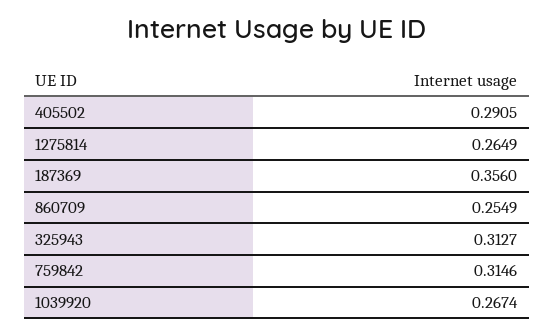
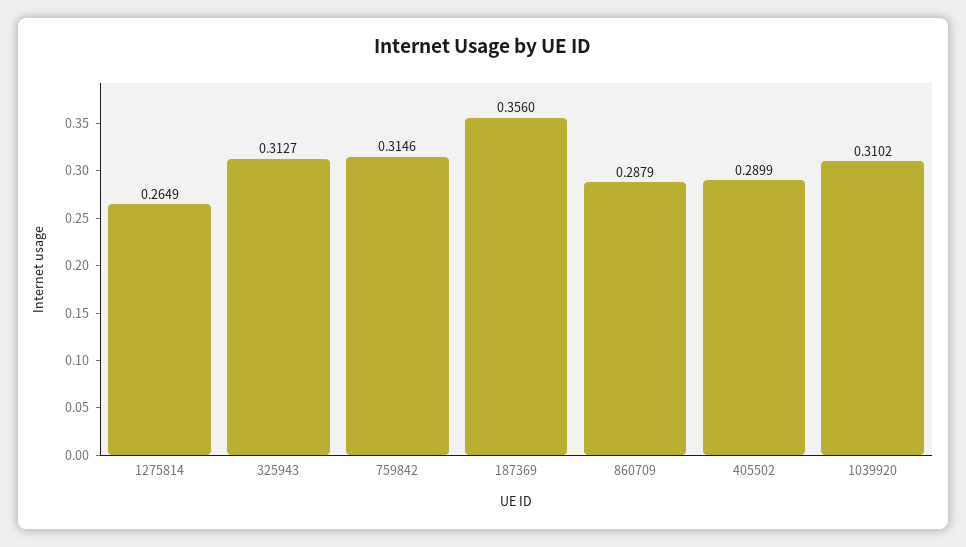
  {
-   "405502": 0.2905,
+   "405502": 0.2899,
    "1275814": 0.2649,
    "187369": 0.356,
-   "860709": 0.2549,
+   "860709": 0.2879,
    "325943": 0.3127,
    "759842": 0.3146,
-   "1039920": 0.2674
+   "1039920": 0.3102
  }

